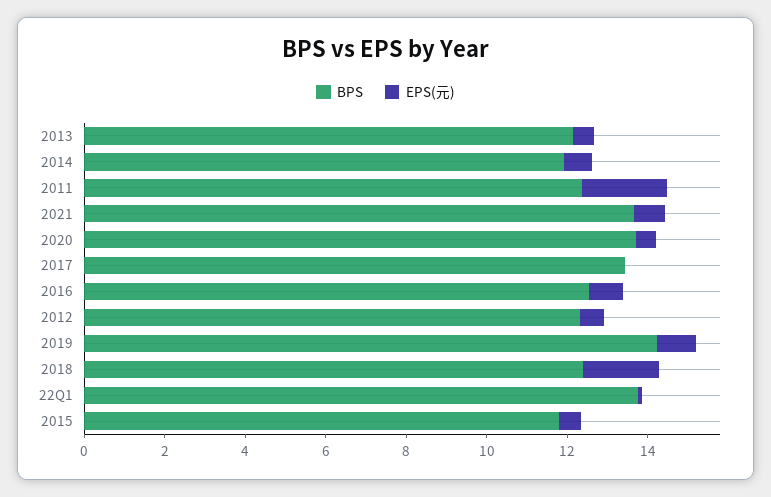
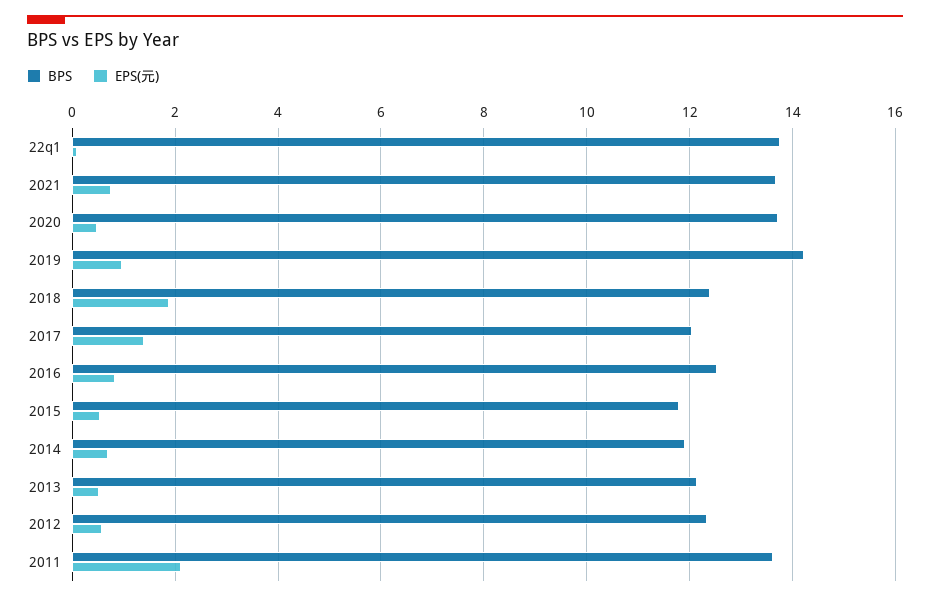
  {
    "BPS": {
      "2013": 12.2,
      "2014": 12,
-     "2011": 12.5,
+     "2011": 13.6,
      "2021": 13.6,
      "2020": 13.8,
-     "2017": 13.5,
+     "2017": 12,
      "2016": 12.6,
      "2012": 12.4,
      "2019": 14.2,
      "2018": 12.4,
      "22Q1": 13.8,
      "2015": 11.8
    },
    "EPS(元)": {
      "2013": 0.6,
      "2014": 0.8,
      "2011": 2.2,
      "2021": 0.8,
      "2020": 0.4,
-     "2017": 0,
+     "2017": 1.4,
      "2016": 0.8,
      "2012": 0.6,
      "2019": 1,
      "2018": 1.8,
      "22Q1": 0,
      "2015": 0.6
    }
  }

